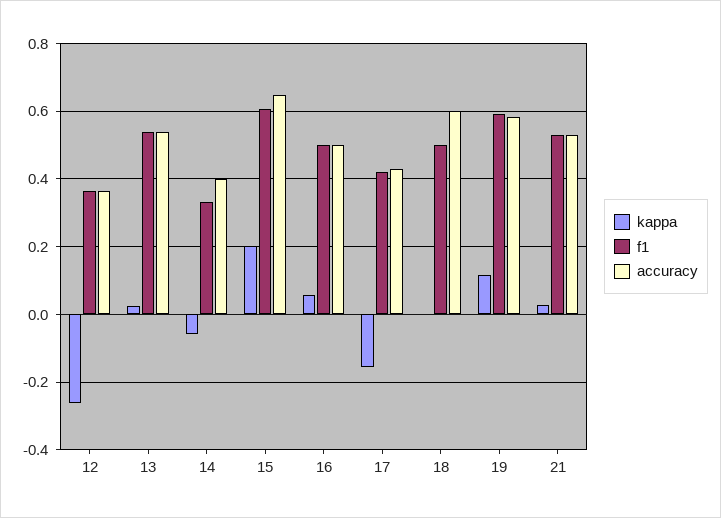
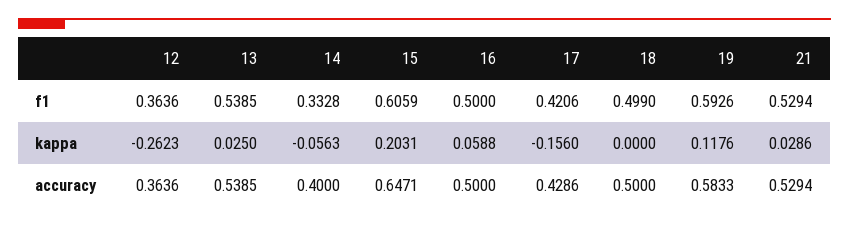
  {
    "kappa": {
      "12": -0.2623,
      "13": 0.025,
      "14": -0.0563,
      "15": 0.2031,
      "16": 0.0588,
      "17": -0.156,
      "18": 0,
      "19": 0.1176,
      "21": 0.0286
    },
    "f1": {
      "12": 0.3636,
      "13": 0.5385,
      "14": 0.3328,
      "15": 0.6059,
      "16": 0.5,
      "17": 0.4206,
      "18": 0.499,
      "19": 0.5926,
      "21": 0.5294
    },
    "accuracy": {
      "12": 0.3636,
      "13": 0.5385,
      "14": 0.4,
      "15": 0.6471,
      "16": 0.5,
      "17": 0.4286,
-     "18": 0.6,
+     "18": 0.5,
      "19": 0.5833,
      "21": 0.5294
    }
  }

